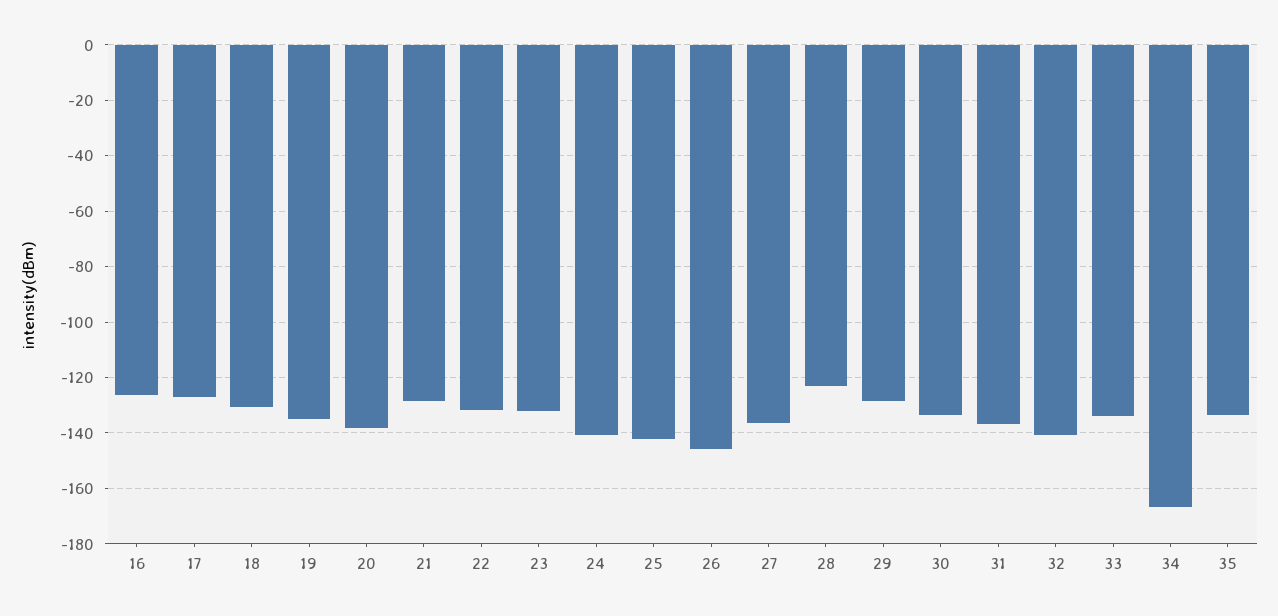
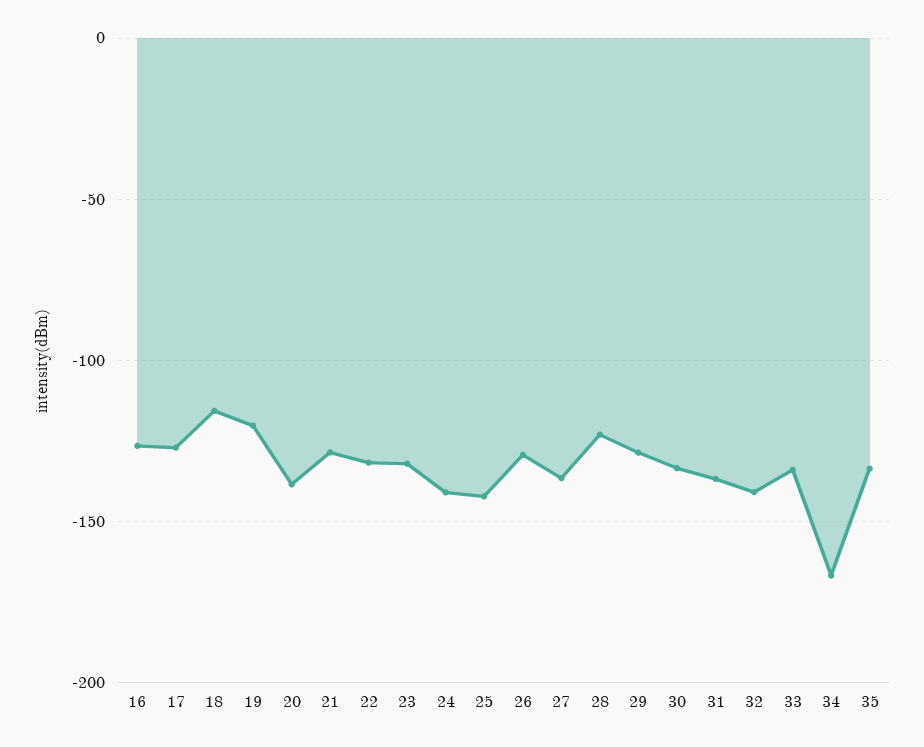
  {
    "16": -127.5,
    "17": -127.5,
-   "18": -130,
+   "18": -115,
-   "19": -135,
+   "19": -120,
    "20": -137.5,
    "21": -127.5,
    "22": -132.5,
    "23": -132.5,
    "24": -140,
    "25": -142.5,
-   "26": -145,
+   "26": -130,
    "27": -137.5,
    "28": -122.5,
    "29": -127.5,
    "30": -132.5,
    "31": -137.5,
    "32": -140,
    "33": -135,
    "34": -167.5,
    "35": -132.5
  }

